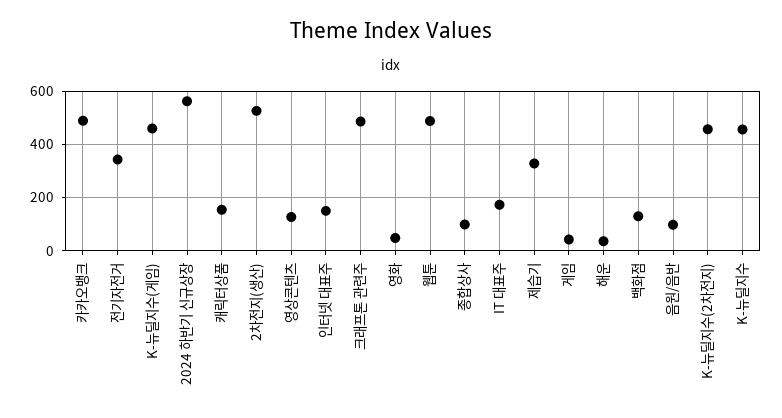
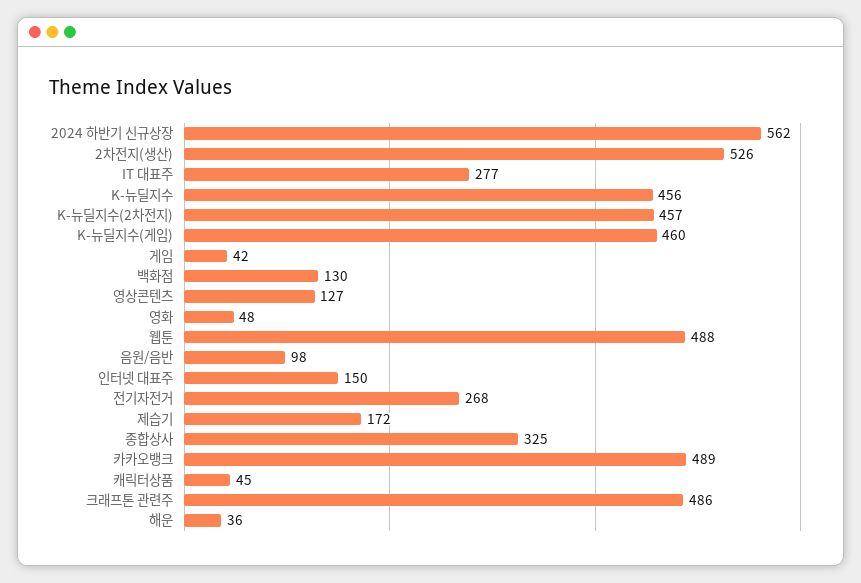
  {
    "카카오뱅크": 489,
-   "전기자전거": 350,
+   "전기자전거": 268,
    "K-뉴딜지수(게임)": 460,
    "2024 하반기 신규상장": 562,
-   "캐릭터상품": 150,
+   "캐릭터상품": 45,
    "2차전지(생산)": 526,
    "영상콘텐츠": 127,
    "인터넷 대표주": 150,
    "크래프톤 관련주": 486,
    "영화": 48,
    "웹툰": 488,
-   "종합상사": 100,
+   "종합상사": 325,
-   "IT 대표주": 175,
+   "IT 대표주": 277,
-   "제습기": 325,
+   "제습기": 172,
    "게임": 42,
    "해운": 36,
    "백화점": 130,
    "음원/음반": 98,
    "K-뉴딜지수(2차전지)": 457,
    "K-뉴딜지수": 456
  }

